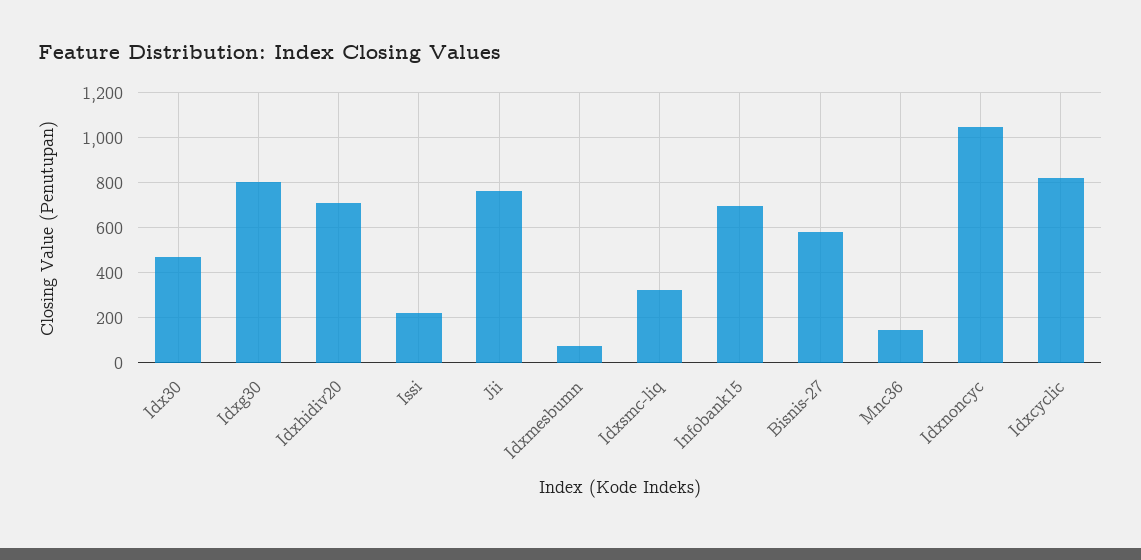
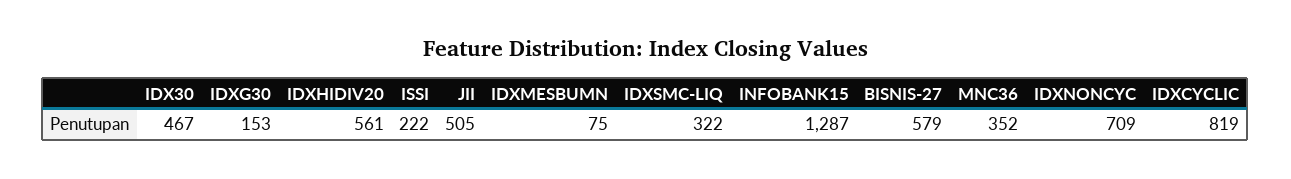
  {
    "Idx30": 467,
-   "Idxg30": 800,
+   "Idxg30": 153,
-   "Idxhidiv20": 700,
+   "Idxhidiv20": 561,
    "Issi": 222,
-   "Jii": 750,
+   "Jii": 505,
    "Idxmesbumn": 75,
    "Idxsmc-liq": 322,
-   "Infobank15": 700,
+   "Infobank15": 1287,
    "Bisnis-27": 579,
-   "Mnc36": 150,
+   "Mnc36": 352,
-   "Idxnoncyc": 1050,
+   "Idxnoncyc": 709,
    "Idxcyclic": 819
  }

